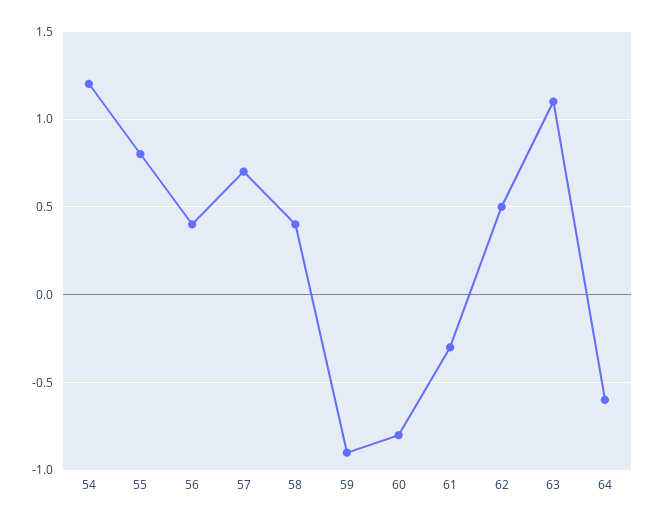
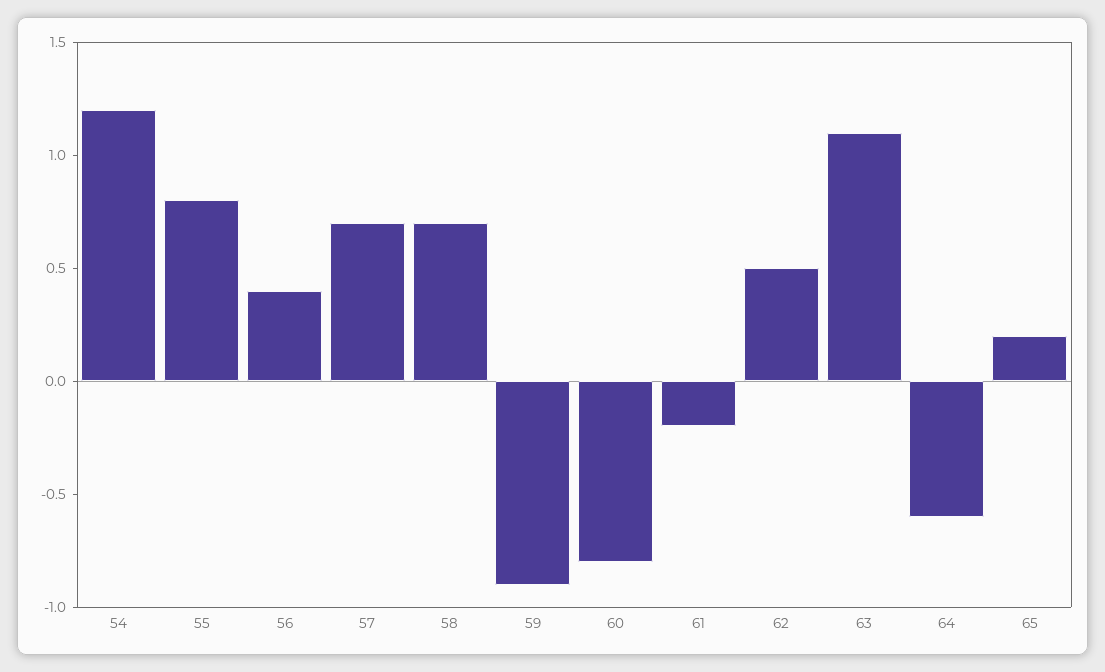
  {
    "54": 1.2,
    "55": 0.8,
    "56": 0.4,
    "57": 0.7,
-   "58": 0.4,
+   "58": 0.7,
    "59": -0.9,
    "60": -0.8,
-   "61": -0.3,
+   "61": -0.2,
    "62": 0.5,
    "63": 1.1,
-   "64": -0.6
+   "64": -0.6,
+   "65": 0.2
  }

